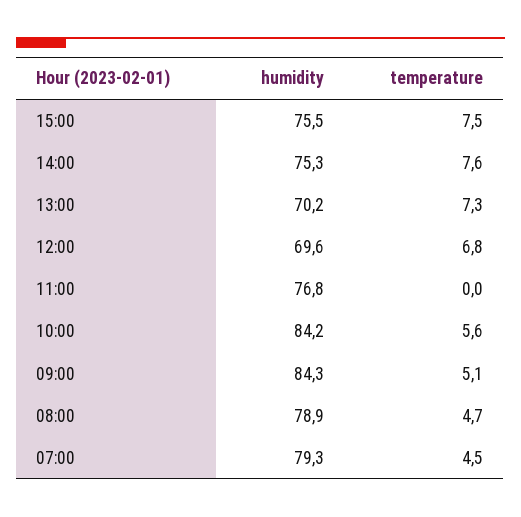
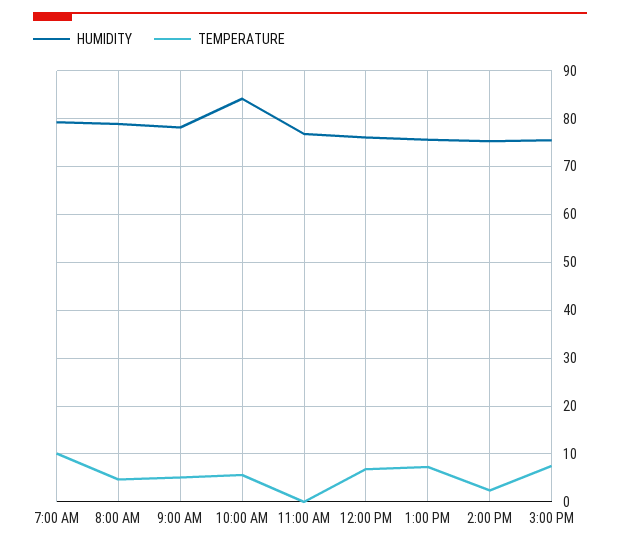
  {
    "humidity": {
      "15:00": 75.5,
      "14:00": 75.3,
-     "13:00": 70.2,
+     "13:00": 76,
-     "12:00": 69.6,
+     "12:00": 76,
      "11:00": 76.8,
      "10:00": 84.2,
-     "09:00": 84.3,
+     "09:00": 78,
      "08:00": 78.9,
      "07:00": 79.3
    },
    "temperature": {
      "15:00": 7.5,
-     "14:00": 7.6,
+     "14:00": 2,
      "13:00": 7.3,
      "12:00": 6.8,
      "11:00": 0,
      "10:00": 5.6,
      "09:00": 5.1,
      "08:00": 4.7,
-     "07:00": 4.5
+     "07:00": 10
    }
  }

